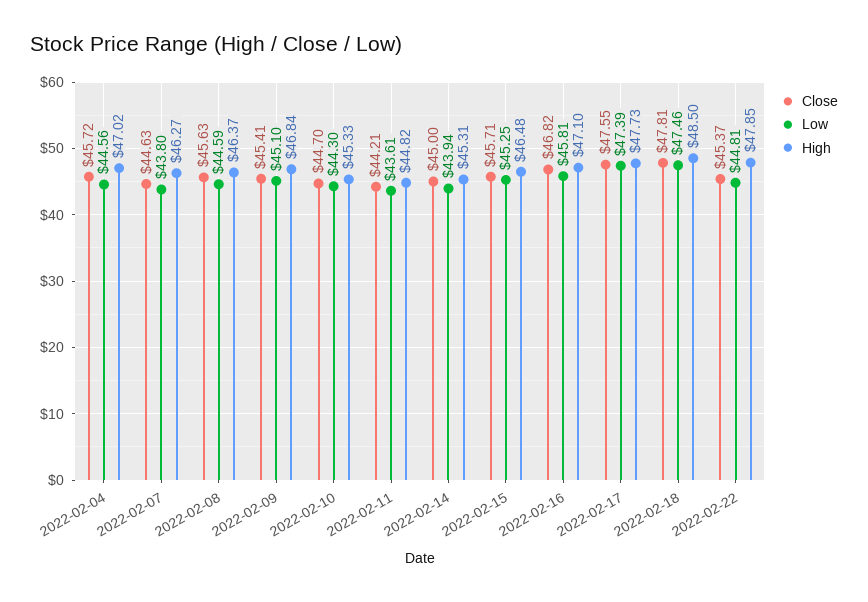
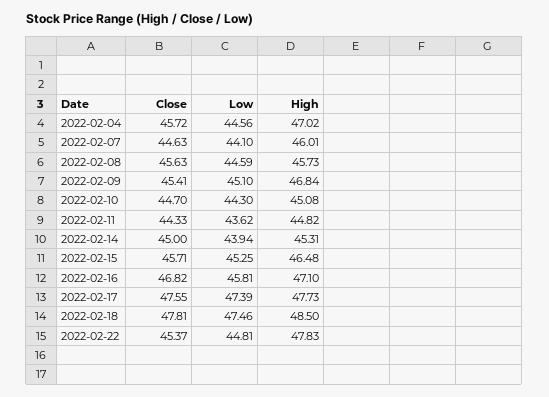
  {
    "Close": {
      "2022-02-04": 45.72,
      "2022-02-07": 44.63,
      "2022-02-08": 45.63,
      "2022-02-09": 45.41,
      "2022-02-10": 44.7,
-     "2022-02-11": 44.21,
+     "2022-02-11": 44.33,
      "2022-02-14": 45,
      "2022-02-15": 45.71,
      "2022-02-16": 46.82,
      "2022-02-17": 47.55,
      "2022-02-18": 47.81,
      "2022-02-22": 45.37
    },
    "Low": {
      "2022-02-04": 44.56,
-     "2022-02-07": 43.8,
+     "2022-02-07": 44.1,
      "2022-02-08": 44.59,
      "2022-02-09": 45.1,
      "2022-02-10": 44.3,
-     "2022-02-11": 43.61,
+     "2022-02-11": 43.62,
      "2022-02-14": 43.94,
      "2022-02-15": 45.25,
      "2022-02-16": 45.81,
      "2022-02-17": 47.39,
      "2022-02-18": 47.46,
      "2022-02-22": 44.81
    },
    "High": {
      "2022-02-04": 47.02,
-     "2022-02-07": 46.27,
+     "2022-02-07": 46.01,
-     "2022-02-08": 46.37,
+     "2022-02-08": 45.73,
      "2022-02-09": 46.84,
-     "2022-02-10": 45.33,
+     "2022-02-10": 45.08,
      "2022-02-11": 44.82,
      "2022-02-14": 45.31,
      "2022-02-15": 46.48,
      "2022-02-16": 47.1,
      "2022-02-17": 47.73,
      "2022-02-18": 48.5,
-     "2022-02-22": 47.85
+     "2022-02-22": 47.83
    }
  }

